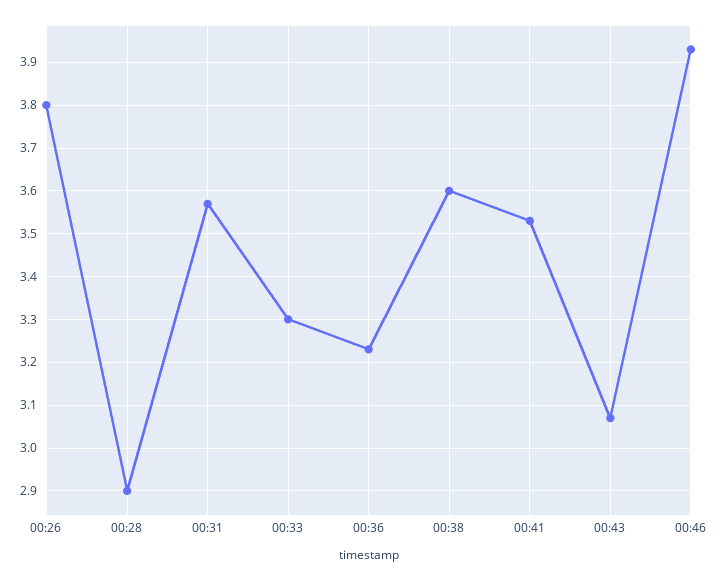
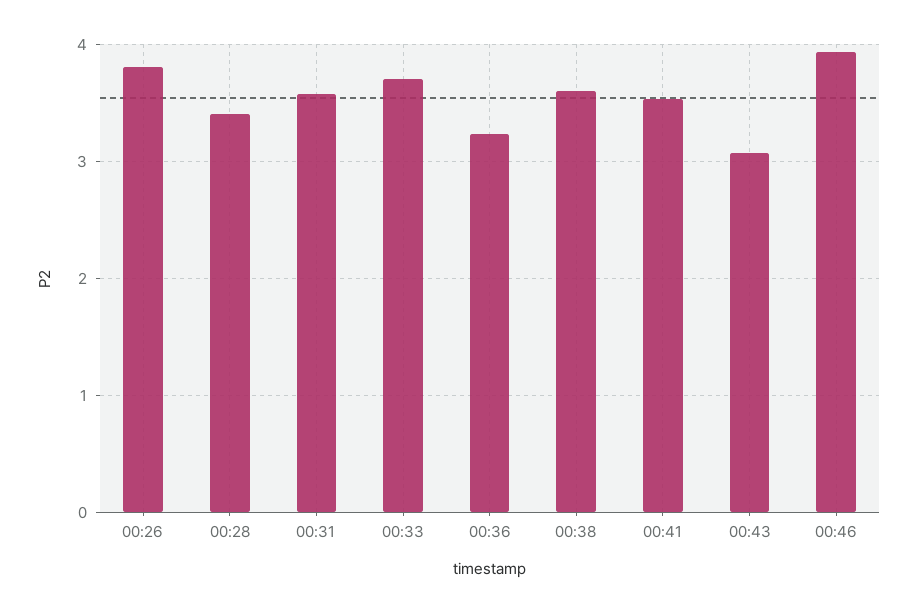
  {
    "00:26": 3.8,
-   "00:28": 2.9,
+   "00:28": 3.4,
    "00:31": 3.55,
-   "00:33": 3.3,
+   "00:33": 3.7,
    "00:36": 3.25,
    "00:38": 3.6,
    "00:41": 3.55,
    "00:43": 3.05,
    "00:46": 3.95
  }

